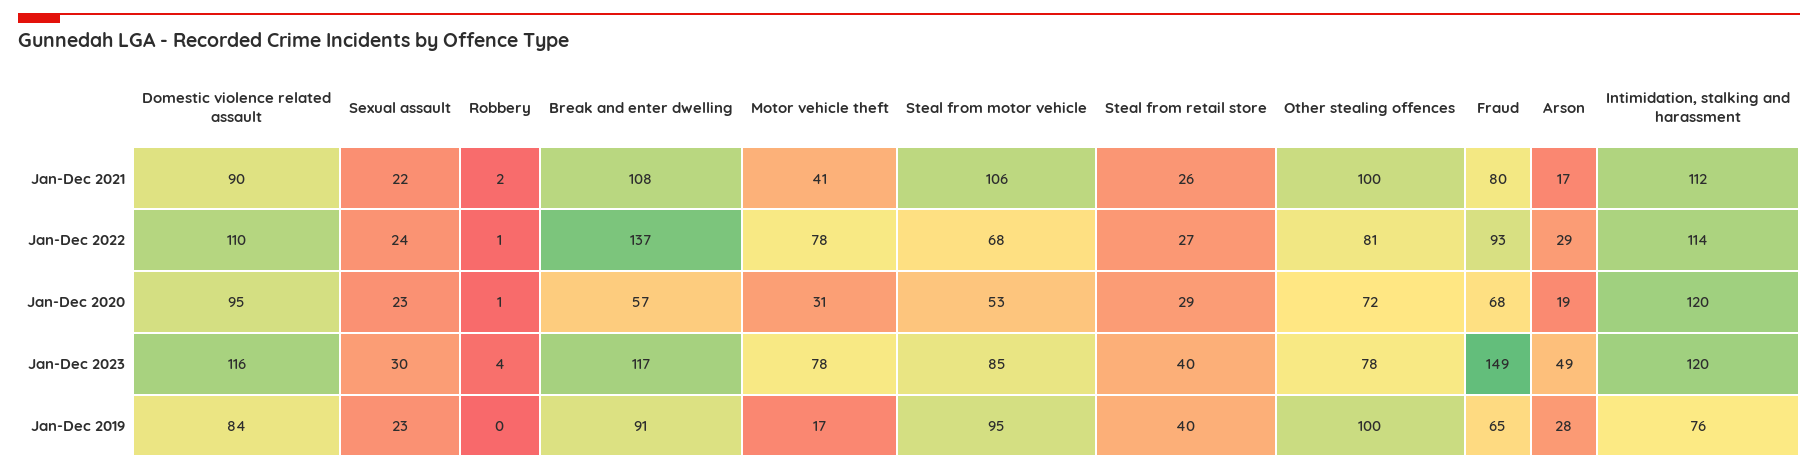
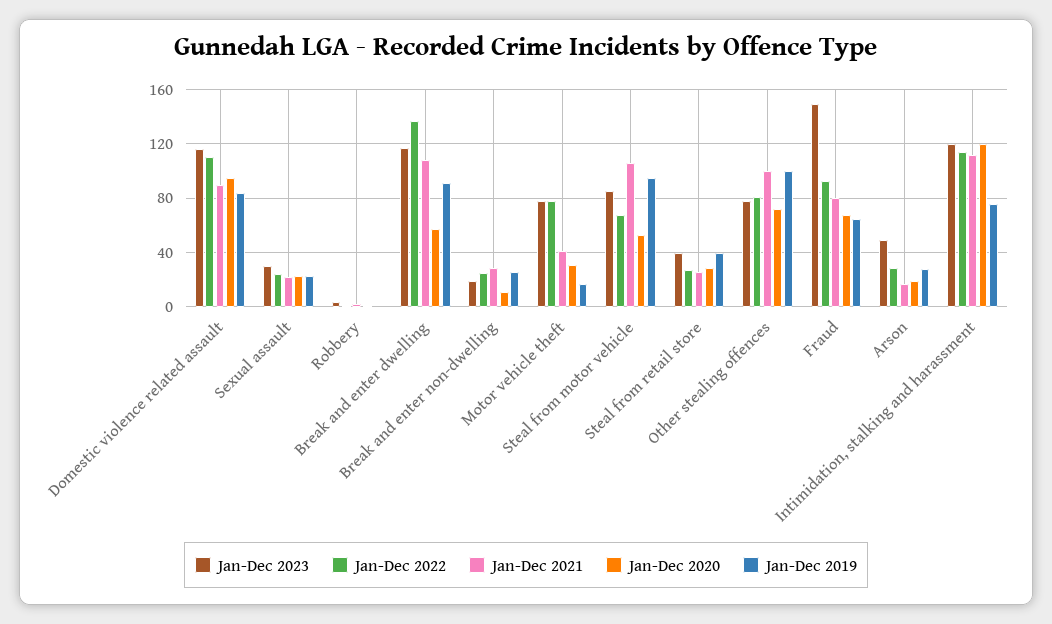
  {
    "Jan-Dec 2021": {
      "Domestic violence related assault": 90,
      "Sexual assault": 22,
      "Robbery": 2,
      "Break and enter dwelling": 108,
      "Motor vehicle theft": 41,
      "Steal from motor vehicle": 106,
      "Steal from retail store": 26,
      "Other stealing offences": 100,
      "Fraud": 80,
      "Arson": 17,
-     "Intimidation, stalking and harassment": 112
+     "Intimidation, stalking and harassment": 112,
+     "Break and enter non-dwelling": 30
    },
    "Jan-Dec 2022": {
      "Domestic violence related assault": 110,
      "Sexual assault": 24,
      "Robbery": 1,
      "Break and enter dwelling": 137,
      "Motor vehicle theft": 78,
      "Steal from motor vehicle": 68,
      "Steal from retail store": 27,
      "Other stealing offences": 81,
      "Fraud": 93,
      "Arson": 29,
-     "Intimidation, stalking and harassment": 114
+     "Intimidation, stalking and harassment": 114,
+     "Break and enter non-dwelling": 25
    },
    "Jan-Dec 2020": {
      "Domestic violence related assault": 95,
      "Sexual assault": 23,
      "Robbery": 1,
      "Break and enter dwelling": 57,
      "Motor vehicle theft": 31,
      "Steal from motor vehicle": 53,
      "Steal from retail store": 29,
      "Other stealing offences": 72,
      "Fraud": 68,
      "Arson": 19,
-     "Intimidation, stalking and harassment": 120
+     "Intimidation, stalking and harassment": 120,
+     "Break and enter non-dwelling": 10
    },
    "Jan-Dec 2023": {
      "Domestic violence related assault": 116,
      "Sexual assault": 30,
      "Robbery": 4,
      "Break and enter dwelling": 117,
      "Motor vehicle theft": 78,
      "Steal from motor vehicle": 85,
      "Steal from retail store": 40,
      "Other stealing offences": 78,
      "Fraud": 149,
      "Arson": 49,
-     "Intimidation, stalking and harassment": 120
+     "Intimidation, stalking and harassment": 120,
+     "Break and enter non-dwelling": 20
    },
    "Jan-Dec 2019": {
      "Domestic violence related assault": 84,
      "Sexual assault": 23,
      "Robbery": 0,
      "Break and enter dwelling": 91,
      "Motor vehicle theft": 17,
      "Steal from motor vehicle": 95,
      "Steal from retail store": 40,
      "Other stealing offences": 100,
      "Fraud": 65,
      "Arson": 28,
-     "Intimidation, stalking and harassment": 76
+     "Intimidation, stalking and harassment": 76,
+     "Break and enter non-dwelling": 25
    }
  }

